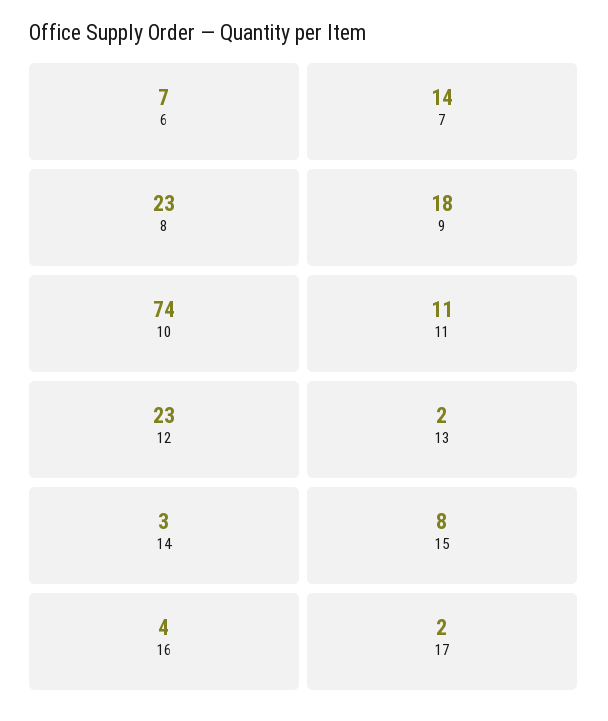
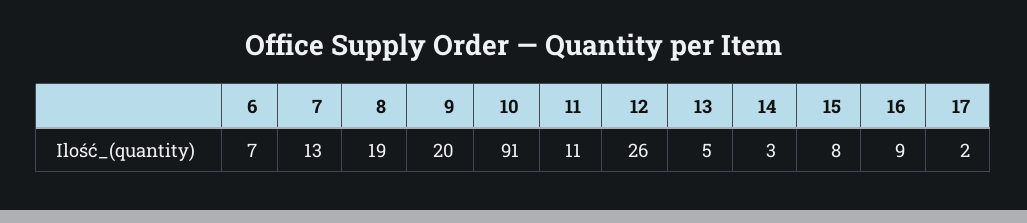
  {
    "6": 7,
-   "7": 14,
+   "7": 13,
-   "8": 23,
+   "8": 19,
-   "9": 18,
+   "9": 20,
-   "10": 74,
+   "10": 91,
    "11": 11,
-   "12": 23,
+   "12": 26,
-   "13": 2,
+   "13": 5,
    "14": 3,
    "15": 8,
-   "16": 4,
+   "16": 9,
    "17": 2
  }

